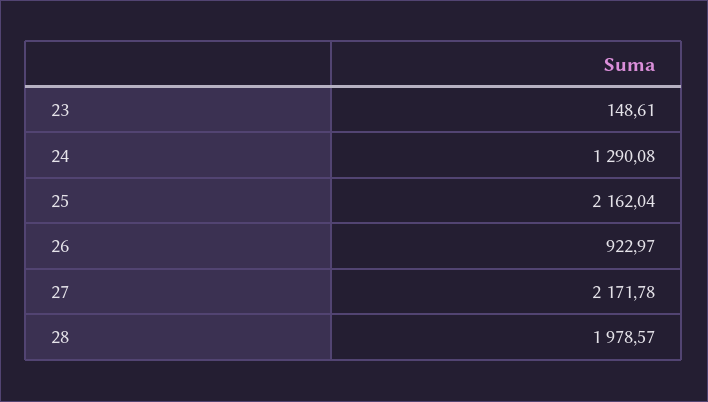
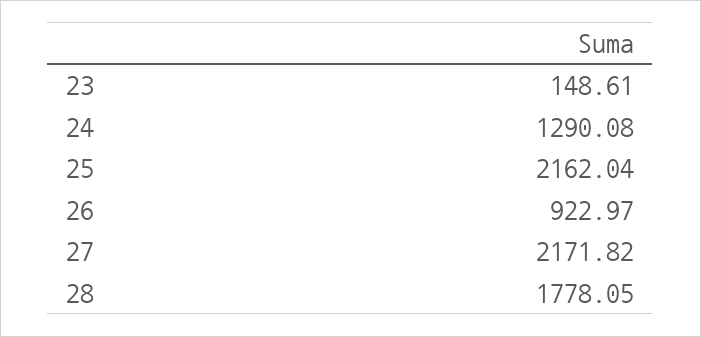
  {
    "23": 148.61,
    "24": 1290.08,
    "25": 2162.04,
    "26": 922.97,
-   "27": 2171.78,
+   "27": 2171.82,
-   "28": 1978.57
+   "28": 1778.05
  }

